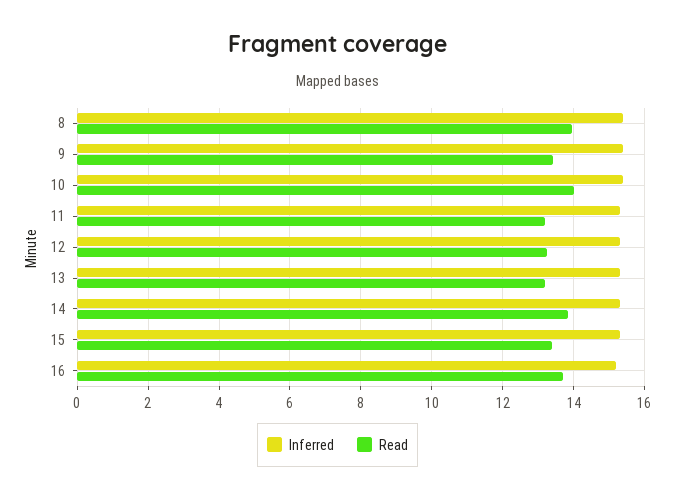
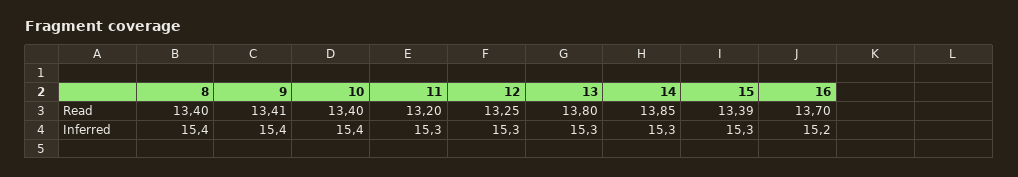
  {
    "Inferred": {
      "8": 15.4,
      "9": 15.4,
      "10": 15.4,
      "11": 15.3,
      "12": 15.3,
      "13": 15.3,
      "14": 15.3,
      "15": 15.3,
      "16": 15.2
    },
    "Read": {
-     "8": 14,
+     "8": 13.4,
      "9": 13.41,
-     "10": 14,
+     "10": 13.4,
      "11": 13.2,
      "12": 13.25,
-     "13": 13.2,
+     "13": 13.8,
      "14": 13.85,
      "15": 13.39,
      "16": 13.7
    }
  }

